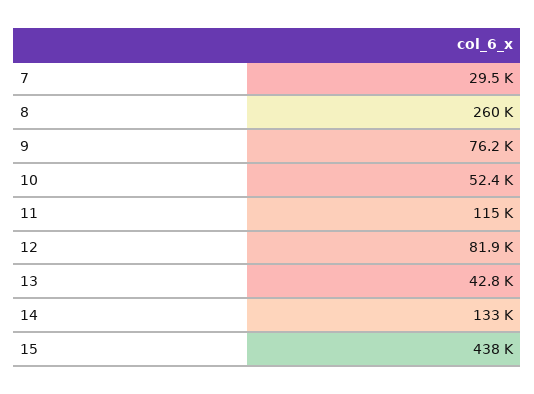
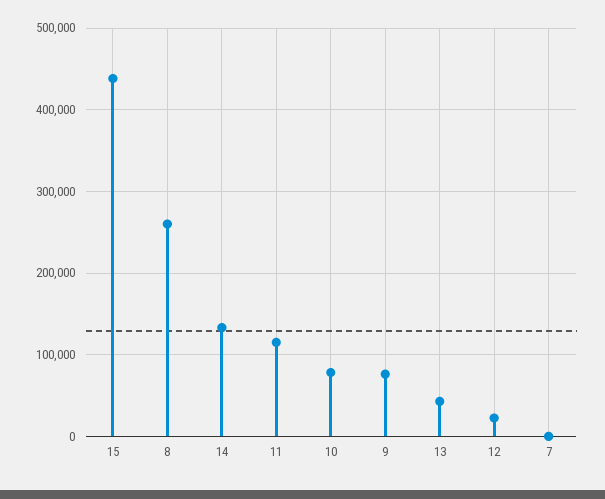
  {
-   "7": 29500,
+   "7": 0,
    "8": 260000,
    "9": 76200,
-   "10": 52400,
+   "10": 80000,
    "11": 115000,
-   "12": 81900,
+   "12": 20000,
    "13": 42800,
    "14": 133000,
    "15": 438000
  }

